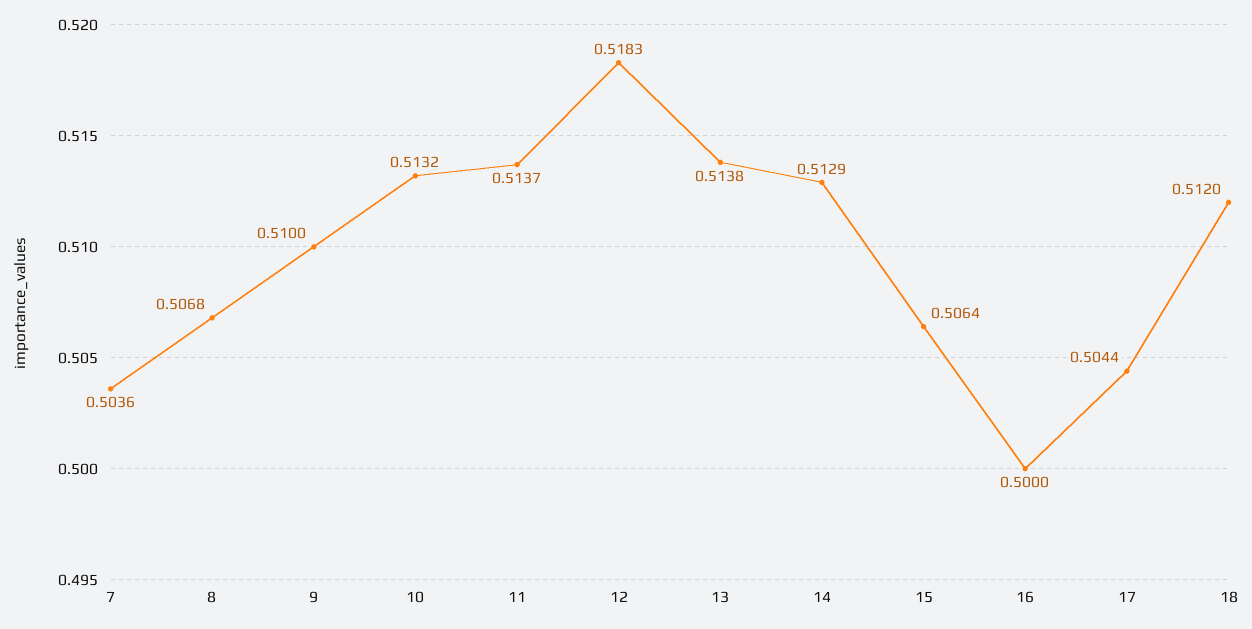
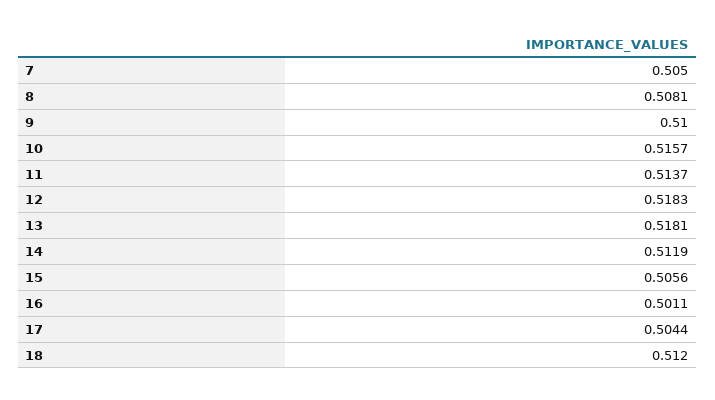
  {
-   "7": 0.5036,
+   "7": 0.505,
-   "8": 0.5068,
+   "8": 0.5081,
    "9": 0.51,
-   "10": 0.5132,
+   "10": 0.5157,
    "11": 0.5137,
    "12": 0.5183,
-   "13": 0.5138,
+   "13": 0.5181,
-   "14": 0.5129,
+   "14": 0.5119,
-   "15": 0.5064,
+   "15": 0.5056,
-   "16": 0.5,
+   "16": 0.5011,
    "17": 0.5044,
    "18": 0.512
  }

